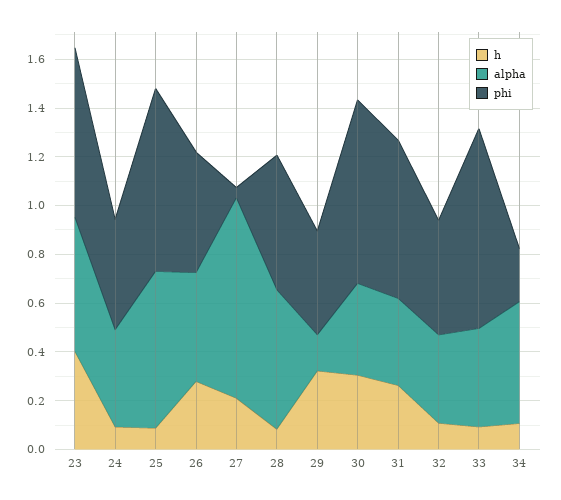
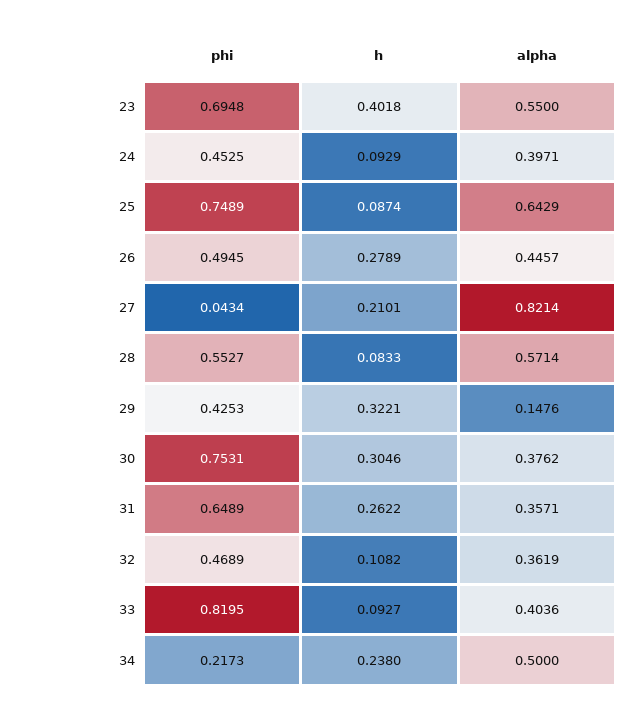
  {
    "h": {
      "23": 0.4018,
      "24": 0.0929,
      "25": 0.0874,
      "26": 0.2789,
      "27": 0.2101,
      "28": 0.0833,
      "29": 0.3221,
      "30": 0.3046,
      "31": 0.2622,
      "32": 0.1082,
      "33": 0.0927,
-     "34": 0.1
+     "34": 0.238
    },
    "alpha": {
      "23": 0.55,
      "24": 0.3971,
      "25": 0.6429,
      "26": 0.4457,
      "27": 0.8214,
      "28": 0.5714,
      "29": 0.1476,
      "30": 0.3762,
      "31": 0.3571,
      "32": 0.3619,
      "33": 0.4036,
      "34": 0.5
    },
    "phi": {
      "23": 0.6948,
      "24": 0.4525,
      "25": 0.7489,
      "26": 0.4945,
      "27": 0.0434,
      "28": 0.5527,
      "29": 0.4253,
      "30": 0.7531,
      "31": 0.6489,
      "32": 0.4689,
      "33": 0.8195,
      "34": 0.2173
    }
  }

